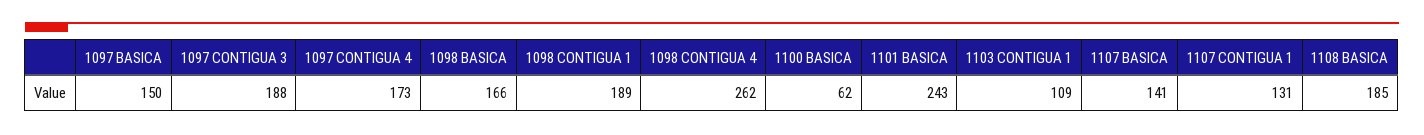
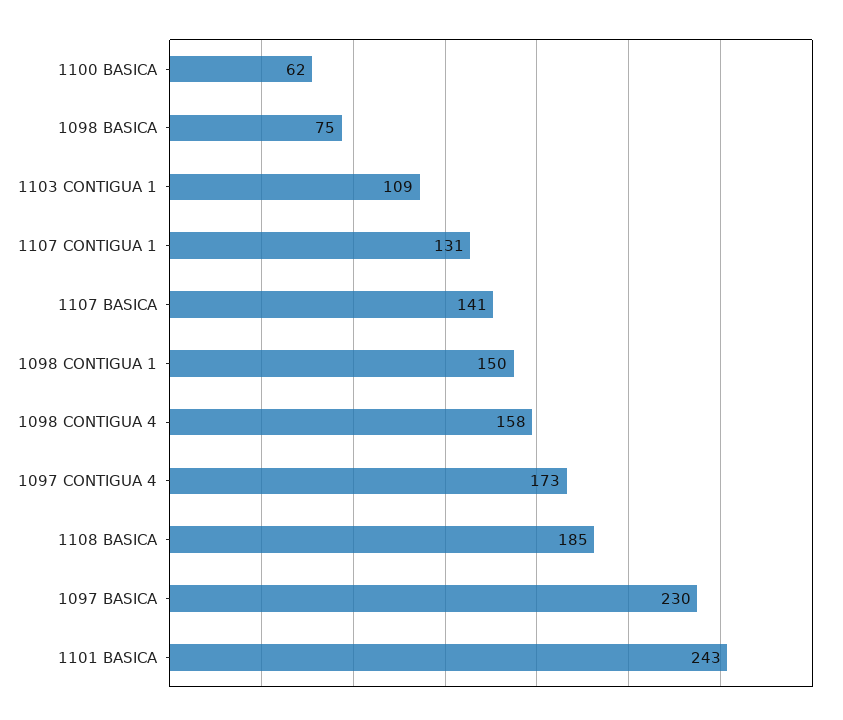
  {
-   "1097 BASICA": 150,
+   "1097 BASICA": 230,
-   "1097 CONTIGUA 3": 188,
    "1097 CONTIGUA 4": 173,
-   "1098 BASICA": 166,
+   "1098 BASICA": 75,
-   "1098 CONTIGUA 1": 189,
+   "1098 CONTIGUA 1": 150,
-   "1098 CONTIGUA 4": 262,
+   "1098 CONTIGUA 4": 158,
    "1100 BASICA": 62,
    "1101 BASICA": 243,
    "1103 CONTIGUA 1": 109,
    "1107 BASICA": 141,
    "1107 CONTIGUA 1": 131,
    "1108 BASICA": 185
  }

